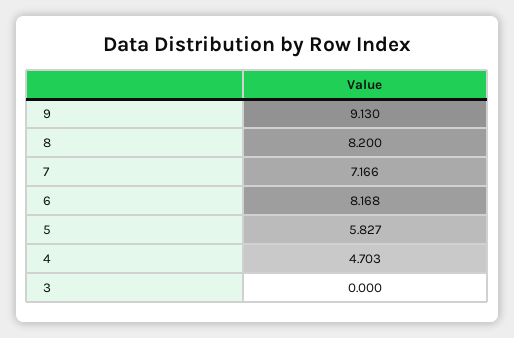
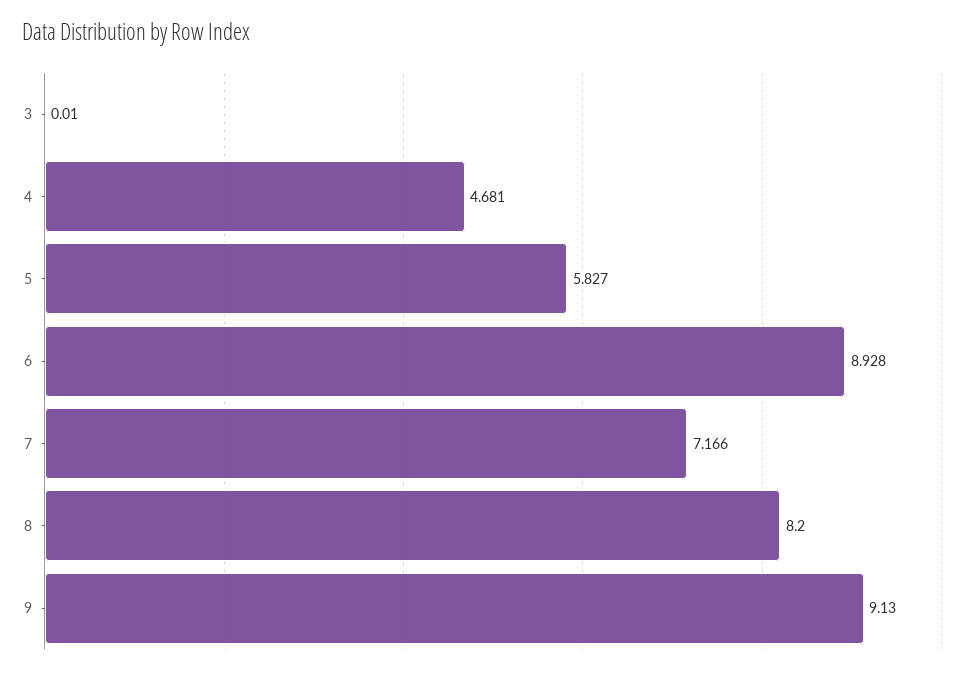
  {
    "9": 9.13,
    "8": 8.2,
    "7": 7.166,
-   "6": 8.168,
+   "6": 8.928,
    "5": 5.827,
-   "4": 4.703,
+   "4": 4.681,
-   "3": 0
+   "3": 0.01
  }

